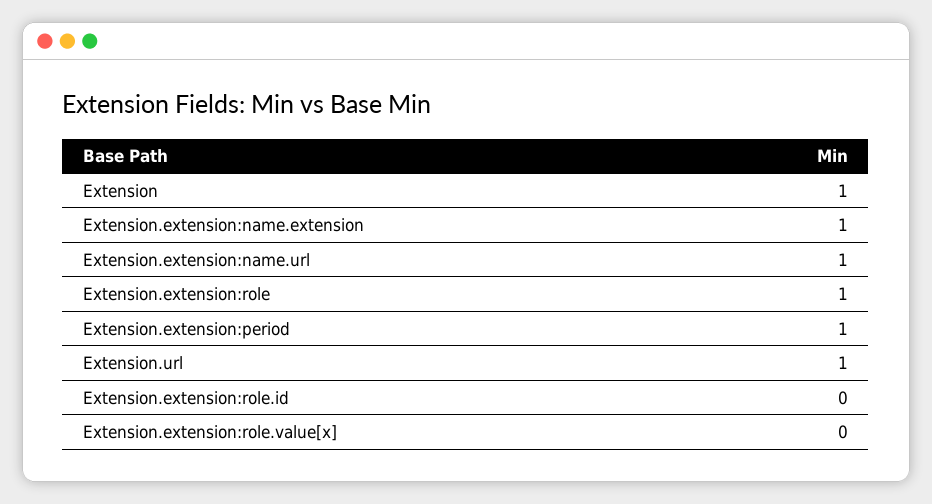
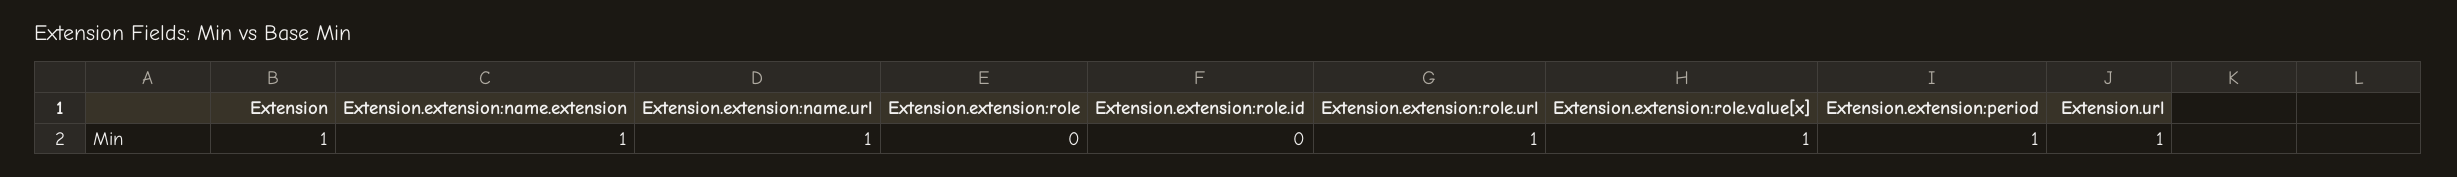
  {
    "Extension": 1,
    "Extension.extension:name.extension": 1,
    "Extension.extension:name.url": 1,
-   "Extension.extension:role": 1,
+   "Extension.extension:role": 0,
    "Extension.extension:period": 1,
    "Extension.url": 1,
    "Extension.extension:role.id": 0,
-   "Extension.extension:role.value[x]": 0
+   "Extension.extension:role.value[x]": 1,
+   "Extension.extension:role.url": 1
  }

